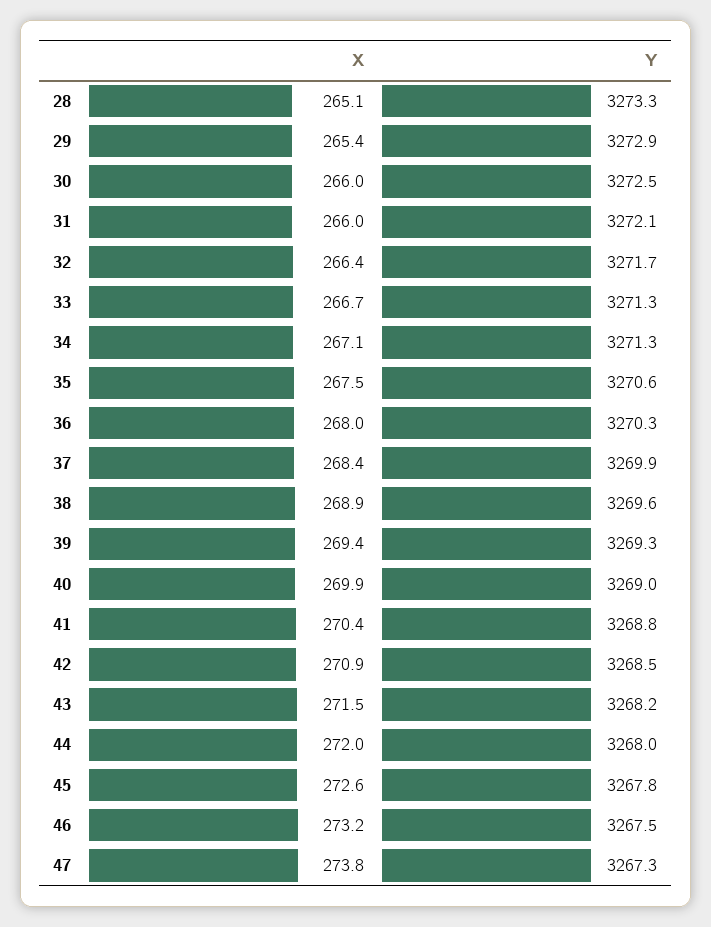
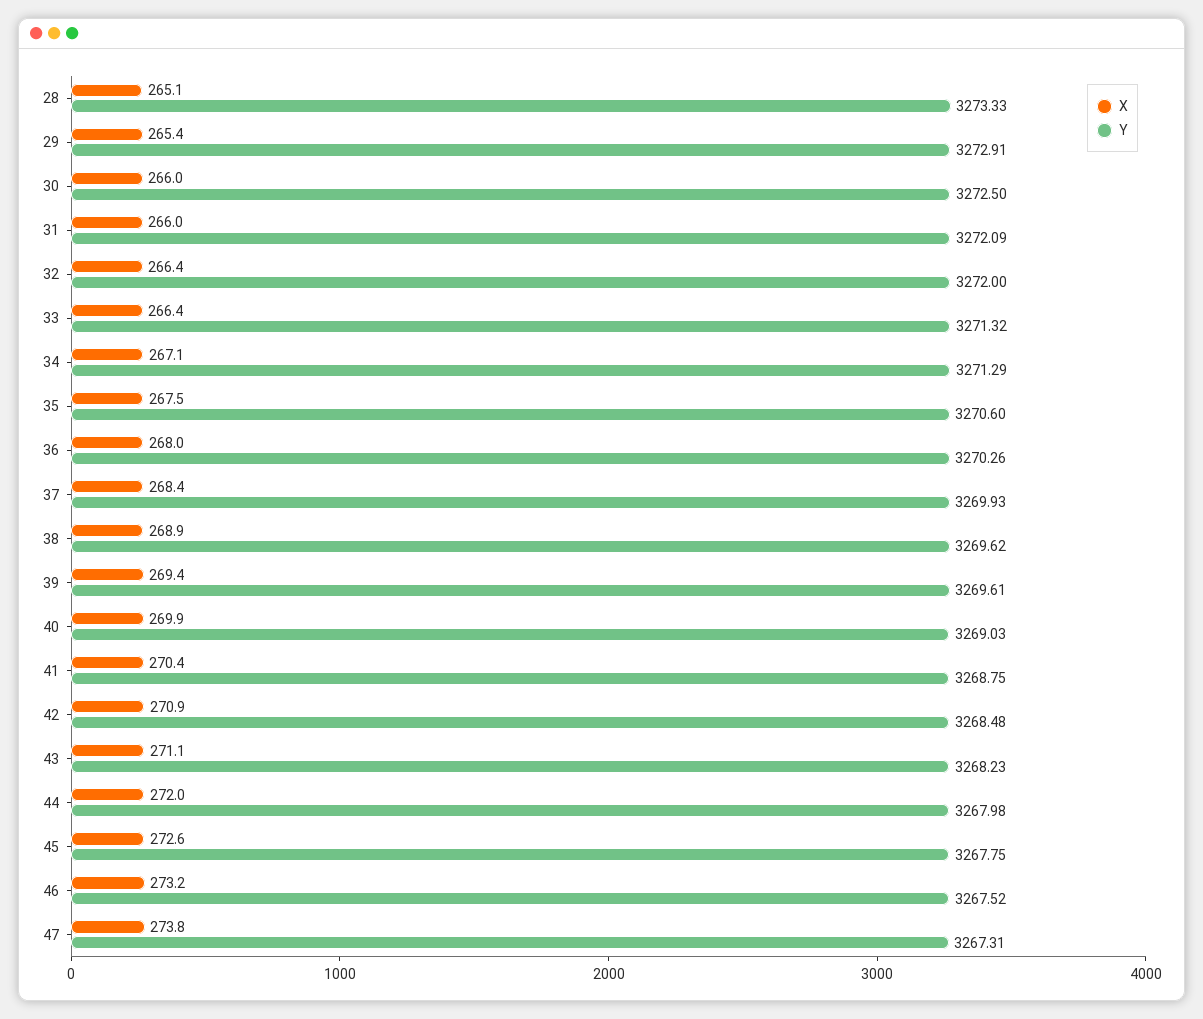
  {
    "X": {
      "28": 265.1,
      "29": 265.4,
      "30": 266,
      "31": 266,
      "32": 266.4,
-     "33": 266.7,
+     "33": 266.4,
      "34": 267.1,
      "35": 267.5,
      "36": 268,
      "37": 268.4,
      "38": 268.9,
      "39": 269.4,
      "40": 269.9,
      "41": 270.4,
      "42": 270.9,
-     "43": 271.5,
+     "43": 271.1,
      "44": 272,
      "45": 272.6,
      "46": 273.2,
      "47": 273.8
    },
    "Y": {
      "28": 3273.33,
      "29": 3272.91,
      "30": 3272.5,
      "31": 3272.09,
-     "32": 3271.7,
+     "32": 3272,
      "33": 3271.32,
      "34": 3271.29,
      "35": 3270.6,
      "36": 3270.26,
      "37": 3269.93,
      "38": 3269.62,
-     "39": 3269.3,
+     "39": 3269.61,
      "40": 3269.03,
      "41": 3268.75,
      "42": 3268.48,
      "43": 3268.23,
      "44": 3267.98,
      "45": 3267.75,
      "46": 3267.52,
      "47": 3267.31
    }
  }

